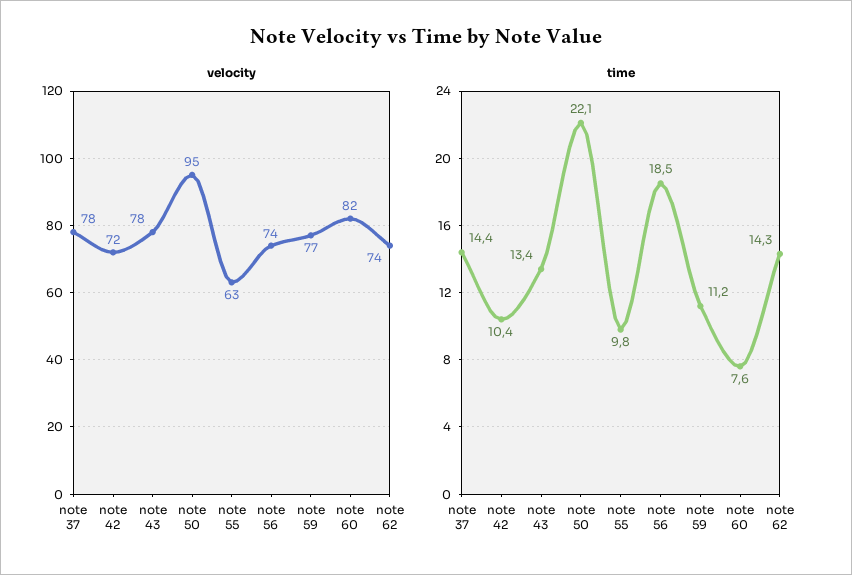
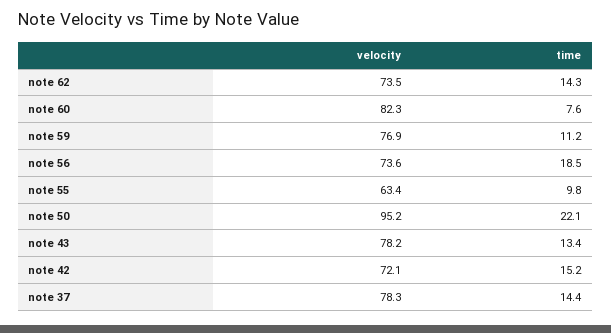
  {
    "velocity": {
      "note 37": 78.3,
      "note 42": 72.1,
      "note 43": 78.2,
      "note 50": 95.2,
      "note 55": 63.4,
      "note 56": 73.6,
      "note 59": 76.9,
      "note 60": 82.3,
      "note 62": 73.5
    },
    "time": {
      "note 37": 14.4,
-     "note 42": 10.4,
+     "note 42": 15.2,
      "note 43": 13.4,
      "note 50": 22.1,
      "note 55": 9.8,
      "note 56": 18.5,
      "note 59": 11.2,
      "note 60": 7.6,
      "note 62": 14.3
    }
  }

